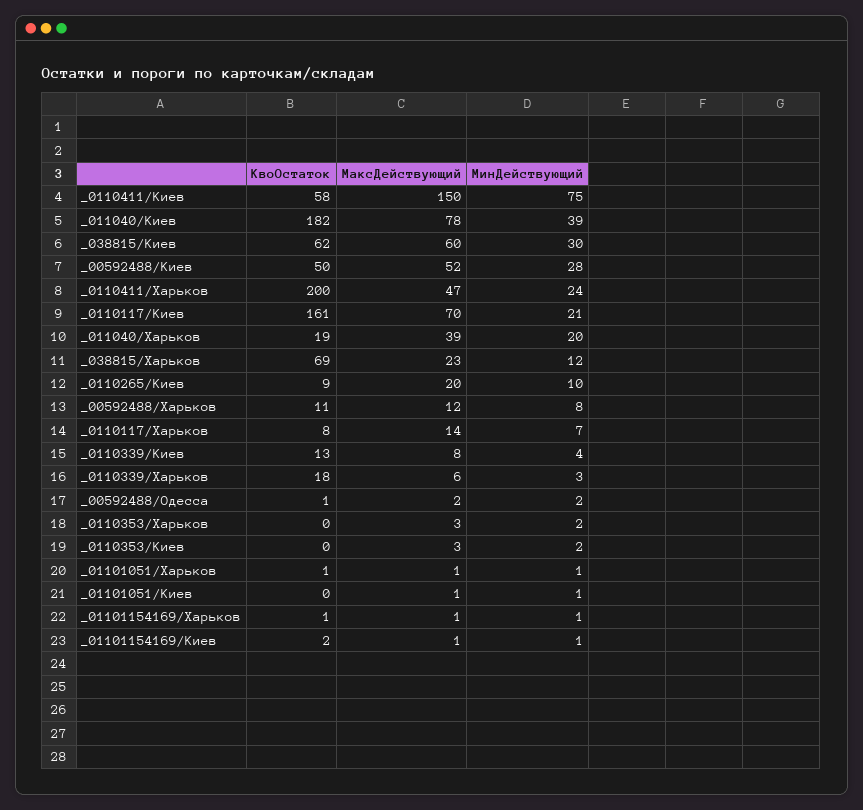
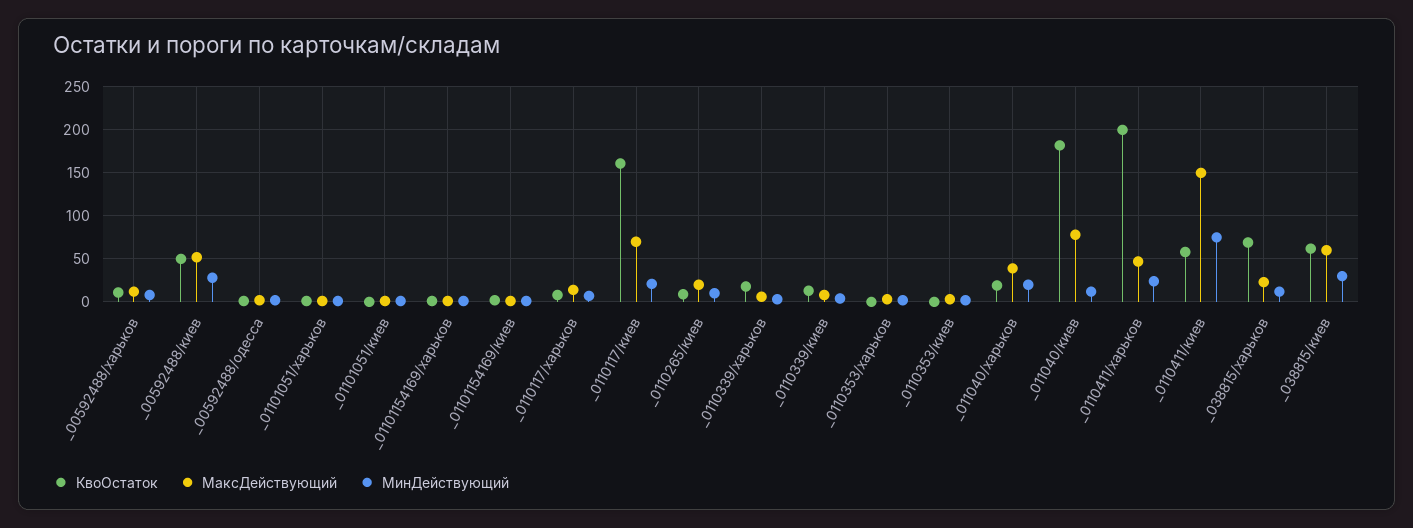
  {
    "КвоОстаток": {
      "_0110411/Киев": 58,
      "_011040/Киев": 182,
      "_038815/Киев": 62,
      "_00592488/Киев": 50,
      "_0110411/Харьков": 200,
      "_0110117/Киев": 161,
      "_011040/Харьков": 19,
      "_038815/Харьков": 69,
      "_0110265/Киев": 9,
      "_00592488/Харьков": 11,
      "_0110117/Харьков": 8,
      "_0110339/Киев": 13,
      "_0110339/Харьков": 18,
      "_00592488/Одесса": 1,
      "_0110353/Харьков": 0,
      "_0110353/Киев": 0,
      "_01101051/Харьков": 1,
      "_01101051/Киев": 0,
      "_01101154169/Харьков": 1,
      "_01101154169/Киев": 2
    },
    "МаксДействующий": {
      "_0110411/Киев": 150,
      "_011040/Киев": 78,
      "_038815/Киев": 60,
      "_00592488/Киев": 52,
      "_0110411/Харьков": 47,
      "_0110117/Киев": 70,
      "_011040/Харьков": 39,
      "_038815/Харьков": 23,
      "_0110265/Киев": 20,
      "_00592488/Харьков": 12,
      "_0110117/Харьков": 14,
      "_0110339/Киев": 8,
      "_0110339/Харьков": 6,
      "_00592488/Одесса": 2,
      "_0110353/Харьков": 3,
      "_0110353/Киев": 3,
      "_01101051/Харьков": 1,
      "_01101051/Киев": 1,
      "_01101154169/Харьков": 1,
      "_01101154169/Киев": 1
    },
    "МинДействующий": {
      "_0110411/Киев": 75,
-     "_011040/Киев": 39,
+     "_011040/Киев": 10,
      "_038815/Киев": 30,
      "_00592488/Киев": 28,
      "_0110411/Харьков": 24,
      "_0110117/Киев": 21,
      "_011040/Харьков": 20,
      "_038815/Харьков": 12,
      "_0110265/Киев": 10,
      "_00592488/Харьков": 8,
      "_0110117/Харьков": 7,
      "_0110339/Киев": 4,
      "_0110339/Харьков": 3,
      "_00592488/Одесса": 2,
      "_0110353/Харьков": 2,
      "_0110353/Киев": 2,
      "_01101051/Харьков": 1,
      "_01101051/Киев": 1,
      "_01101154169/Харьков": 1,
      "_01101154169/Киев": 1
    }
  }

